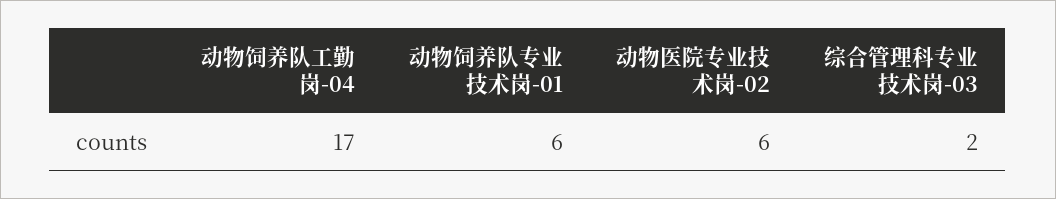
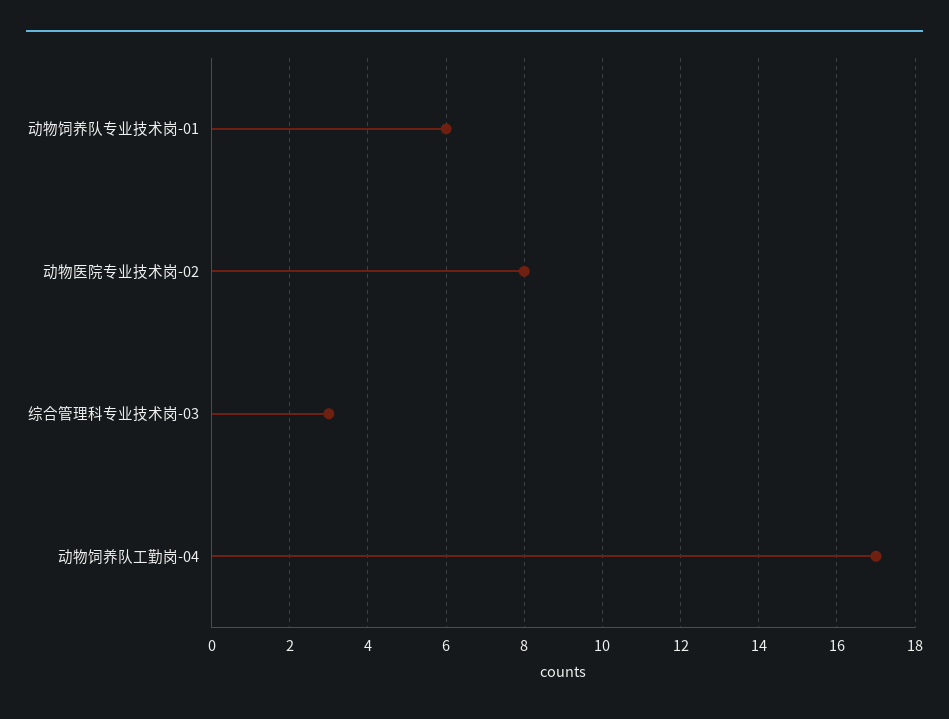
  {
    "动物饲养队工勤岗-04": 17,
    "动物饲养队专业技术岗-01": 6,
-   "动物医院专业技术岗-02": 6,
+   "动物医院专业技术岗-02": 8,
-   "综合管理科专业技术岗-03": 2
+   "综合管理科专业技术岗-03": 3
  }

